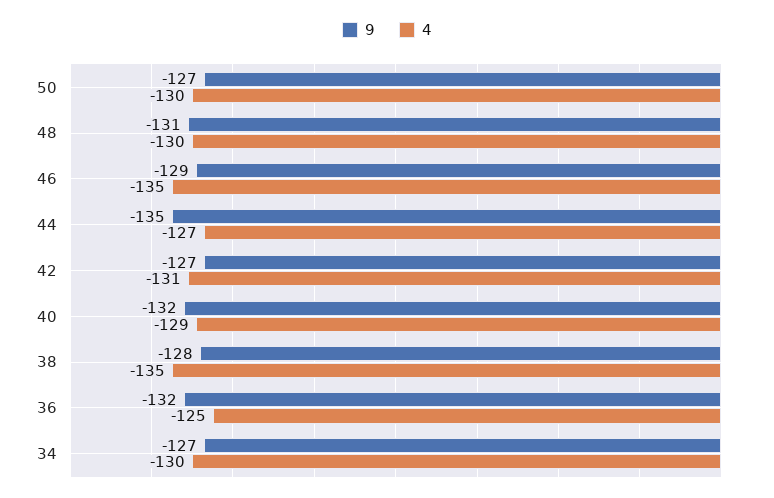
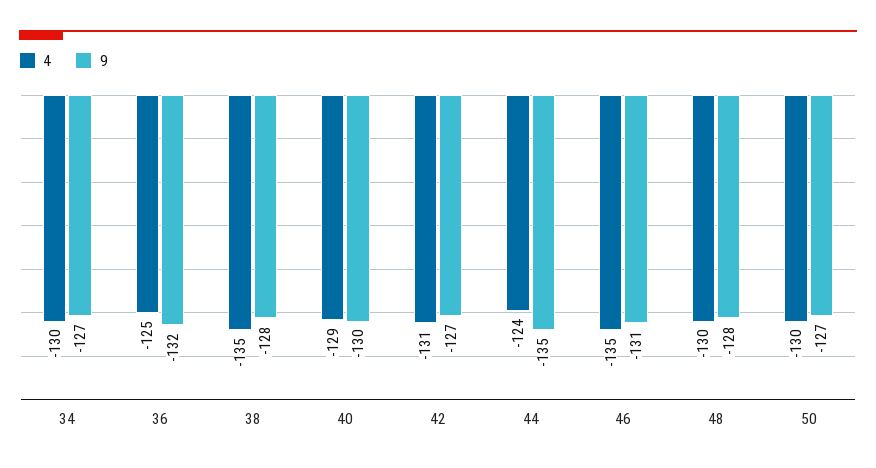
  {
    "9": {
      "50": -127,
-     "48": -131,
+     "48": -128,
-     "46": -129,
+     "46": -131,
      "44": -135,
      "42": -127,
-     "40": -132,
+     "40": -130,
      "38": -128,
      "36": -132,
      "34": -127
    },
    "4": {
      "50": -130,
      "48": -130,
      "46": -135,
-     "44": -127,
+     "44": -124,
      "42": -131,
      "40": -129,
      "38": -135,
      "36": -125,
      "34": -130
    }
  }

